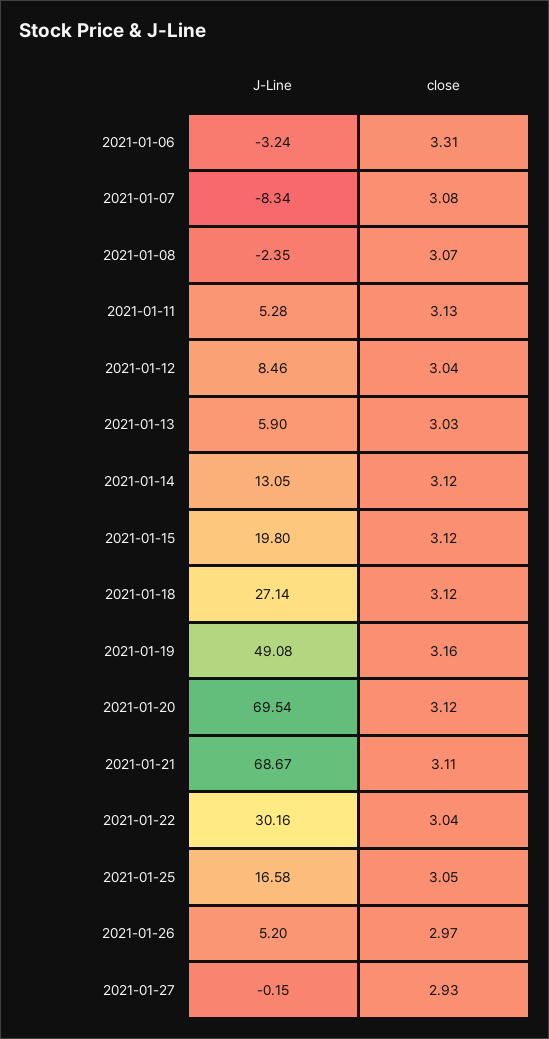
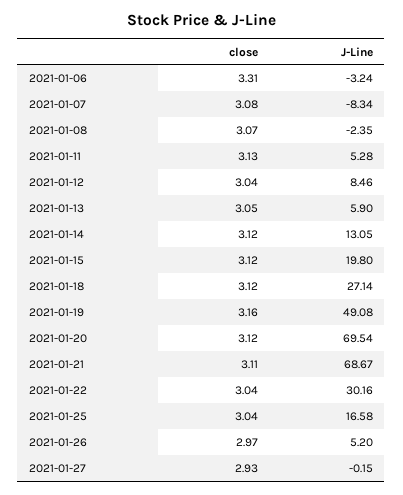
  {
    "J-Line": {
      "2021-01-06": -3.24,
      "2021-01-07": -8.34,
      "2021-01-08": -2.35,
      "2021-01-11": 5.28,
      "2021-01-12": 8.46,
      "2021-01-13": 5.9,
      "2021-01-14": 13.05,
      "2021-01-15": 19.8,
      "2021-01-18": 27.14,
      "2021-01-19": 49.08,
      "2021-01-20": 69.54,
      "2021-01-21": 68.67,
      "2021-01-22": 30.16,
      "2021-01-25": 16.58,
      "2021-01-26": 5.2,
      "2021-01-27": -0.15
    },
    "close": {
      "2021-01-06": 3.31,
      "2021-01-07": 3.08,
      "2021-01-08": 3.07,
      "2021-01-11": 3.13,
      "2021-01-12": 3.04,
-     "2021-01-13": 3.03,
+     "2021-01-13": 3.05,
      "2021-01-14": 3.12,
      "2021-01-15": 3.12,
      "2021-01-18": 3.12,
      "2021-01-19": 3.16,
      "2021-01-20": 3.12,
      "2021-01-21": 3.11,
      "2021-01-22": 3.04,
-     "2021-01-25": 3.05,
+     "2021-01-25": 3.04,
      "2021-01-26": 2.97,
      "2021-01-27": 2.93
    }
  }

